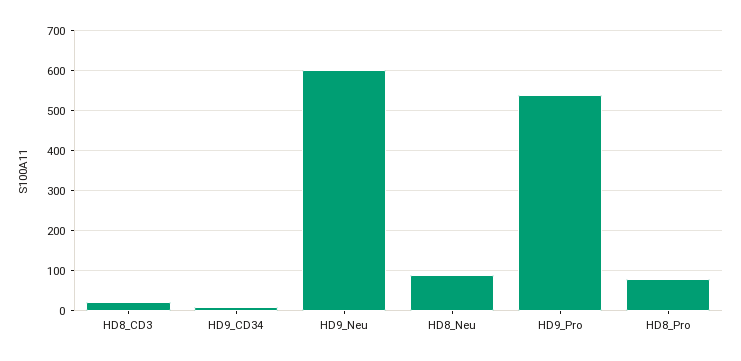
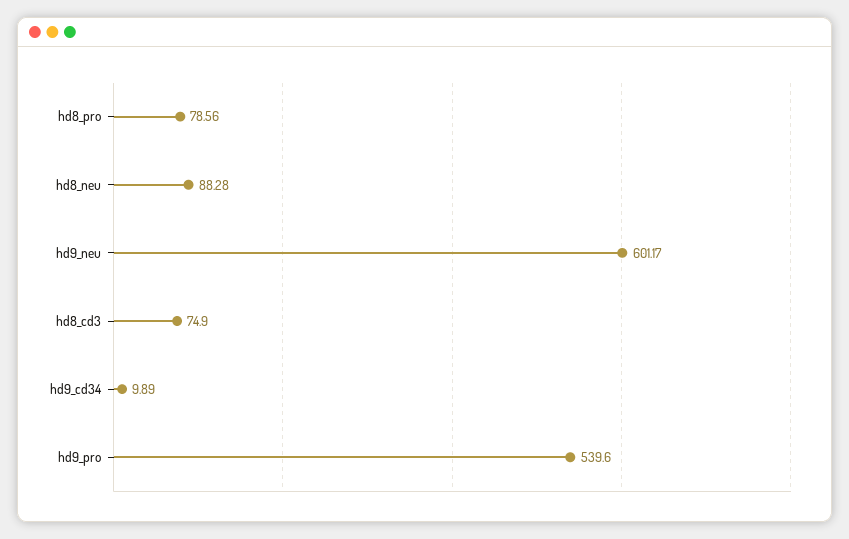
  {
-   "HD8_CD3": 20,
+   "HD8_CD3": 74.9,
    "HD9_CD34": 9.89,
    "HD9_Neu": 601.17,
    "HD8_Neu": 88.28,
    "HD9_Pro": 539.6,
    "HD8_Pro": 78.56
  }

